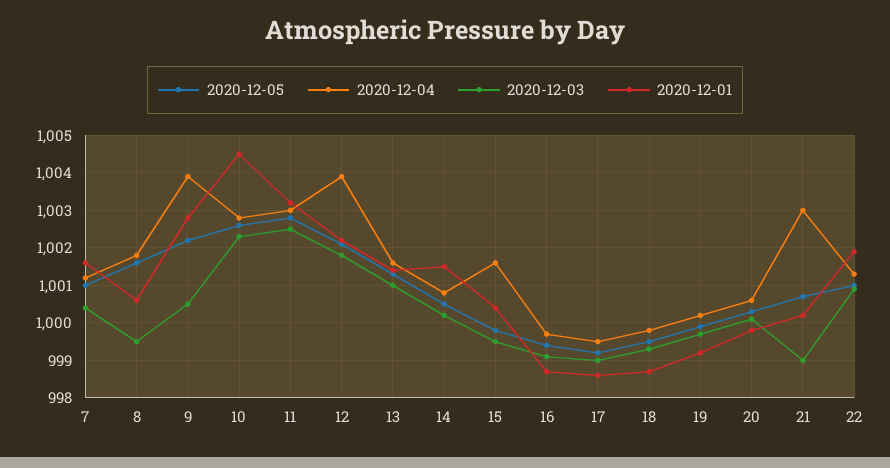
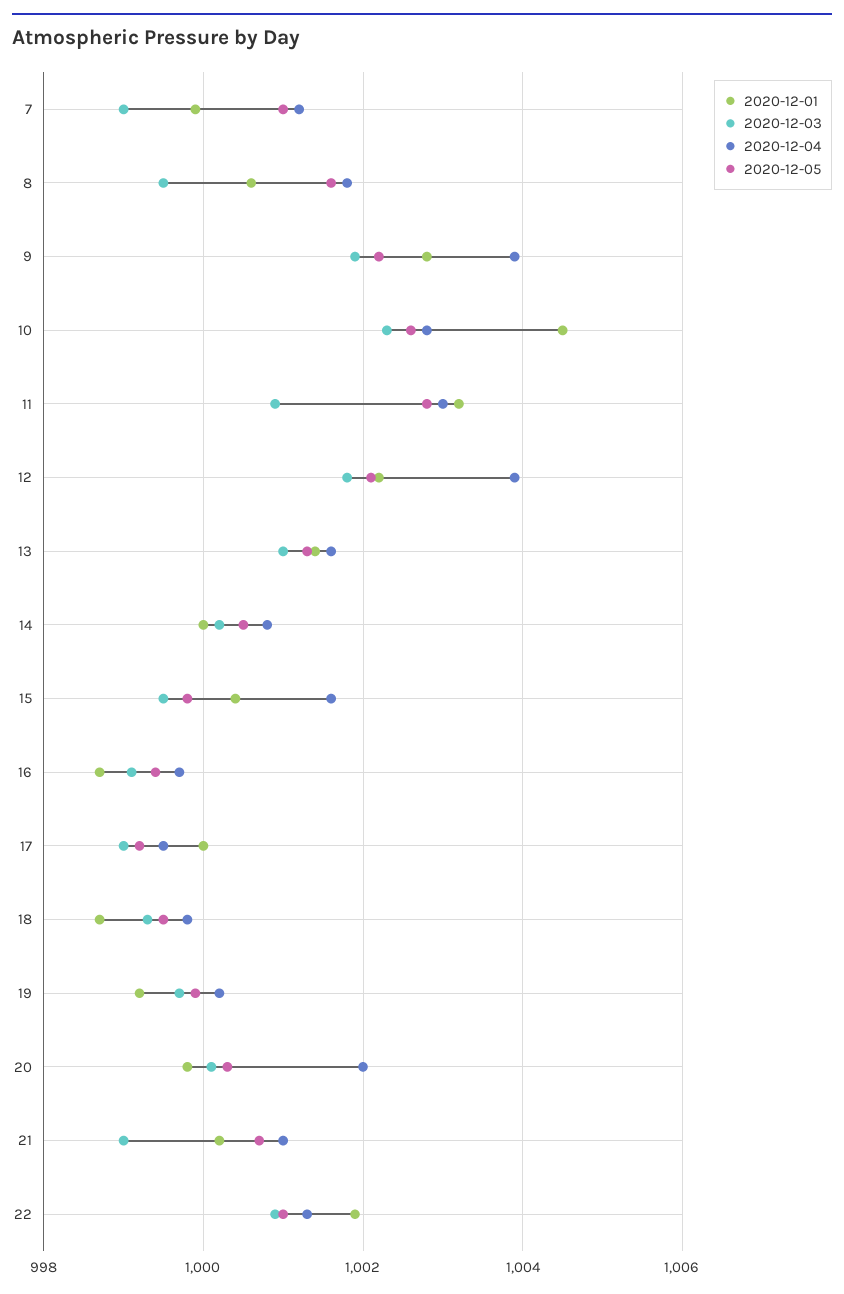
  {
    "2020-12-05": {
      "7": 1001,
      "8": 1001.5,
      "9": 1002,
      "10": 1002.5,
      "11": 1003,
      "12": 1002,
      "13": 1001.5,
      "14": 1000.5,
      "15": 1000,
      "16": 999.5,
      "17": 999,
      "18": 999.5,
      "19": 1000,
      "20": 1000.5,
      "21": 1000.5,
      "22": 1001
    },
    "2020-12-04": {
      "7": 1001,
      "8": 1002,
      "9": 1004,
      "10": 1003,
      "11": 1003,
      "12": 1004,
      "13": 1001.5,
      "14": 1001,
      "15": 1001.5,
      "16": 999.5,
      "17": 999.5,
      "18": 1000,
      "19": 1000,
-     "20": 1000.5,
+     "20": 1002,
-     "21": 1003,
+     "21": 1001,
      "22": 1001.5
    },
    "2020-12-03": {
-     "7": 1000.5,
+     "7": 999,
      "8": 999.5,
-     "9": 1000.5,
+     "9": 1002,
      "10": 1002.5,
-     "11": 1002.5,
+     "11": 1001,
      "12": 1002,
      "13": 1001,
      "14": 1000,
      "15": 999.5,
      "16": 999,
      "17": 999,
      "18": 999.5,
      "19": 999.5,
      "20": 1000,
      "21": 999,
      "22": 1001
    },
    "2020-12-01": {
-     "7": 1001.5,
+     "7": 1000,
      "8": 1000.5,
      "9": 1003,
      "10": 1004.5,
      "11": 1003,
      "12": 1002,
      "13": 1001.5,
-     "14": 1001.5,
+     "14": 1000,
      "15": 1000.5,
      "16": 998.5,
-     "17": 998.5,
+     "17": 1000,
      "18": 998.5,
      "19": 999,
      "20": 1000,
      "21": 1000,
      "22": 1002
    }
  }

